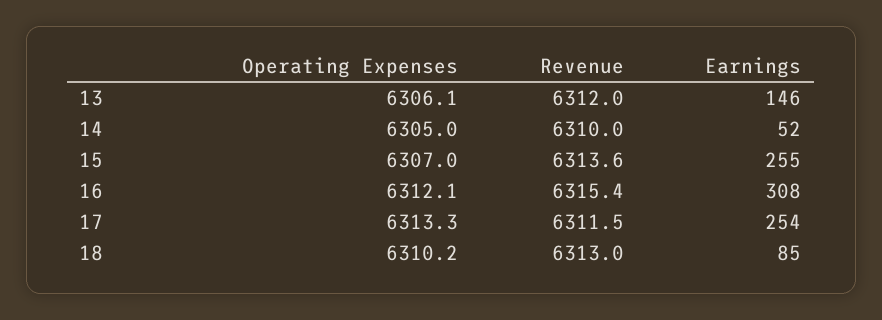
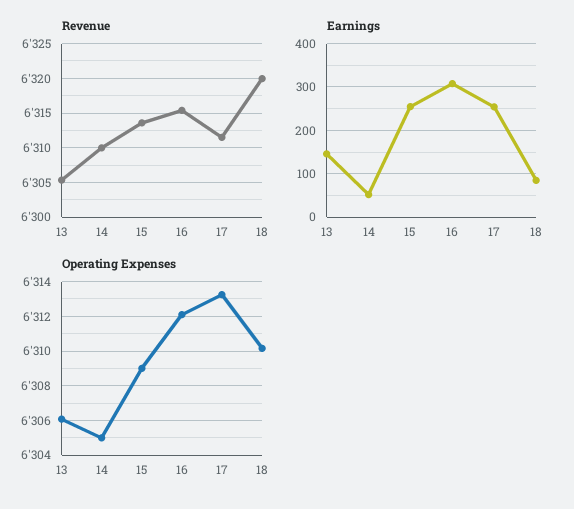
  {
    "Operating Expenses": {
      "13": 6306.1,
      "14": 6305,
-     "15": 6307,
+     "15": 6309,
      "16": 6312.1,
      "17": 6313.3,
      "18": 6310.2
    },
    "Revenue": {
-     "13": 6312,
+     "13": 6305,
      "14": 6310,
      "15": 6313.6,
      "16": 6315.4,
      "17": 6311.5,
-     "18": 6313
+     "18": 6320
    },
    "Earnings": {
      "13": 146,
      "14": 52,
      "15": 255,
      "16": 308,
      "17": 254,
      "18": 85
    }
  }

